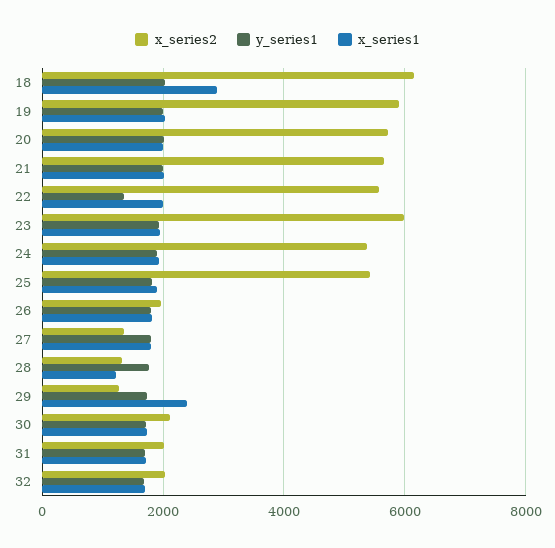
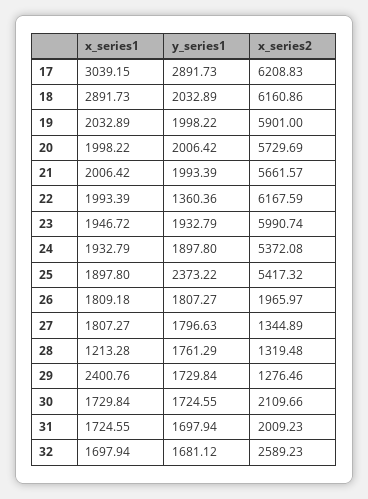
  {
    "x_series2": {
      "18": 6160.86,
      "19": 5901,
      "20": 5729.69,
      "21": 5661.57,
-     "22": 5600,
+     "22": 6167.59,
      "23": 5990.74,
      "24": 5372.08,
      "25": 5417.32,
      "26": 1965.97,
      "27": 1344.89,
      "28": 1319.48,
      "29": 1276.46,
      "30": 2109.66,
      "31": 2009.23,
-     "32": 2000
+     "32": 2589.23,
+     "17": 6208.83
    },
    "y_series1": {
      "18": 2032.89,
      "19": 1998.22,
      "20": 2006.42,
      "21": 1993.39,
      "22": 1360.36,
      "23": 1932.79,
      "24": 1897.8,
-     "25": 1800,
+     "25": 2373.22,
      "26": 1807.27,
      "27": 1796.63,
      "28": 1761.29,
      "29": 1729.84,
      "30": 1724.55,
      "31": 1697.94,
-     "32": 1681.12
+     "32": 1681.12,
+     "17": 2891.73
    },
    "x_series1": {
      "18": 2891.73,
      "19": 2032.89,
      "20": 1998.22,
      "21": 2006.42,
      "22": 1993.39,
      "23": 1946.72,
      "24": 1932.79,
      "25": 1897.8,
      "26": 1809.18,
      "27": 1807.27,
      "28": 1213.28,
      "29": 2400.76,
      "30": 1729.84,
      "31": 1724.55,
-     "32": 1697.94
+     "32": 1697.94,
+     "17": 3039.15
    }
  }

